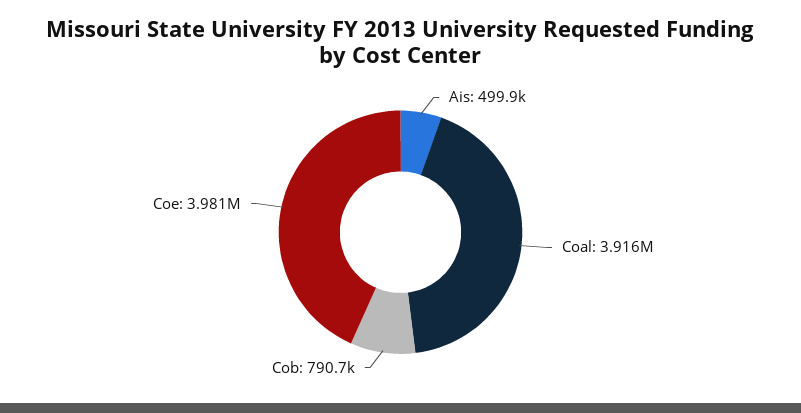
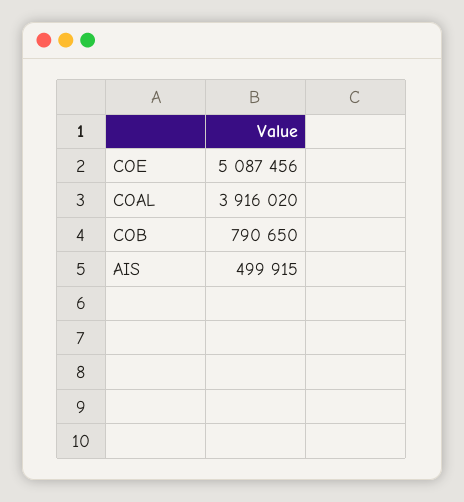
  {
    "Ais": 499915,
    "Coal": 3916020,
    "Cob": 790650,
-   "Coe": 3981000
+   "Coe": 5087456
  }

